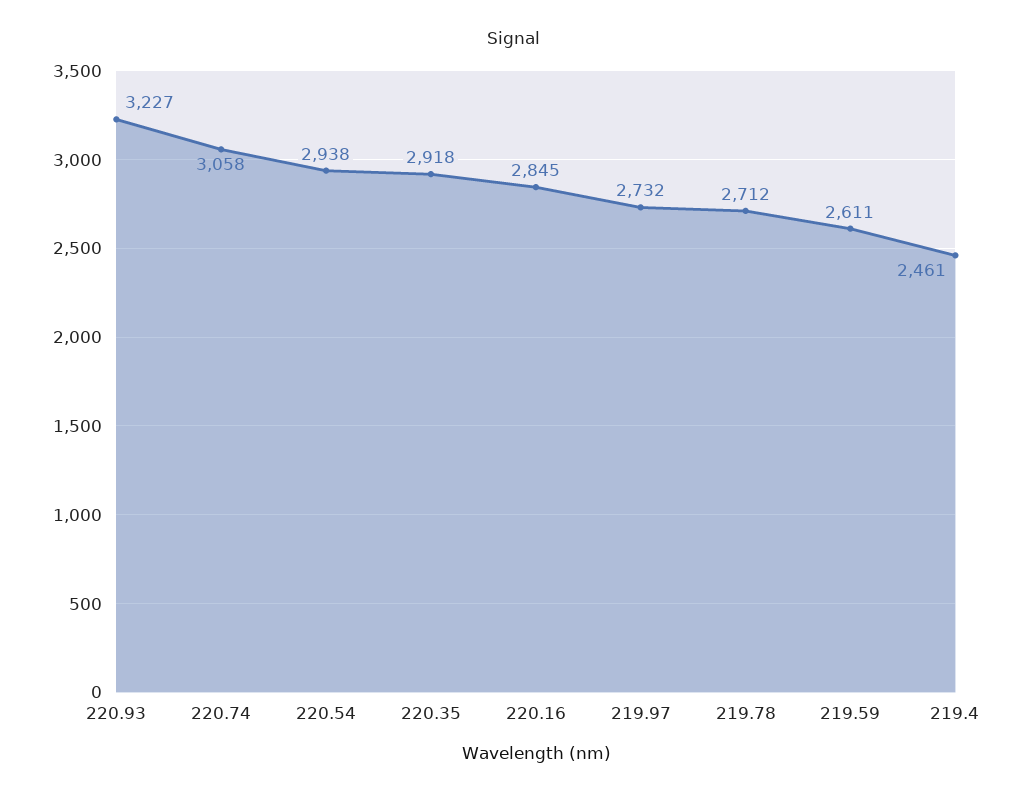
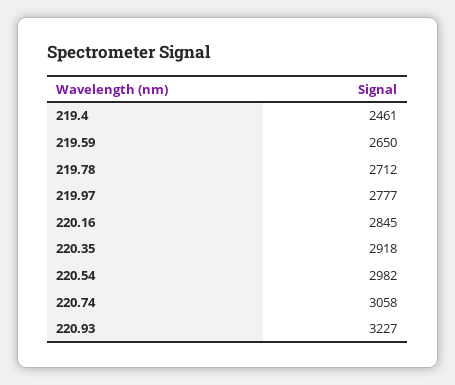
  {
    "220.93": 3227,
    "220.74": 3058,
-   "220.54": 2938,
+   "220.54": 2982,
    "220.35": 2918,
    "220.16": 2845,
-   "219.97": 2732,
+   "219.97": 2777,
    "219.78": 2712,
-   "219.59": 2611,
+   "219.59": 2650,
    "219.4": 2461
  }

